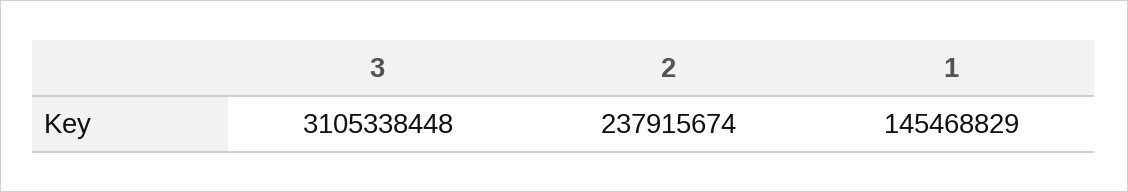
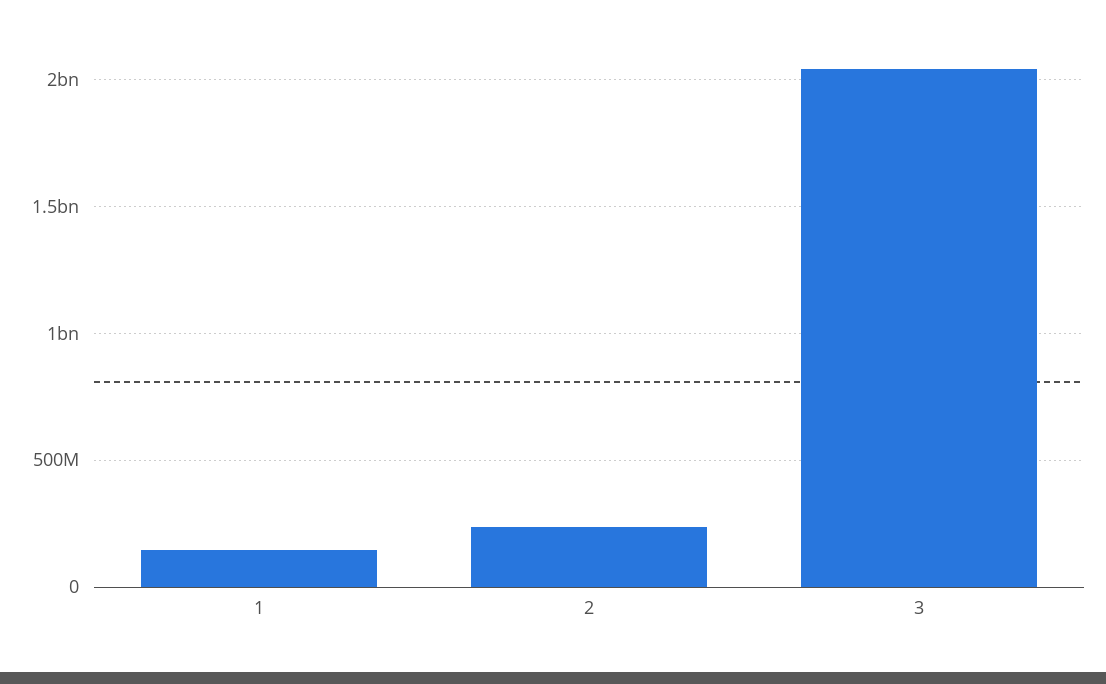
  {
-   "3": 3105338448,
+   "3": 2050000000,
    "2": 237915674,
    "1": 145468829
  }

